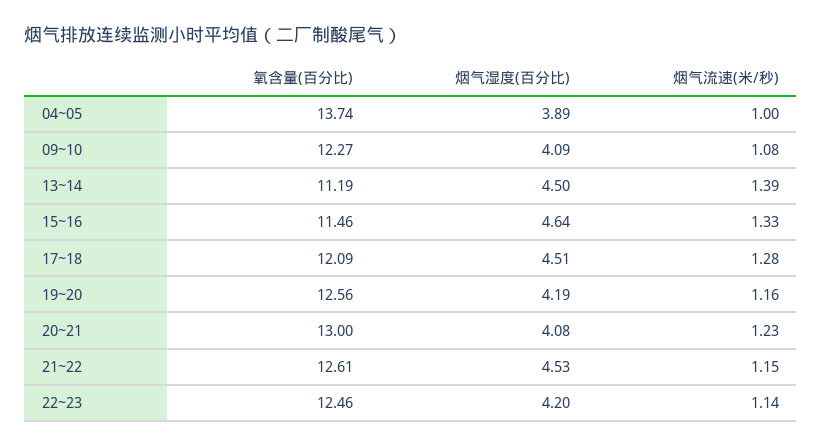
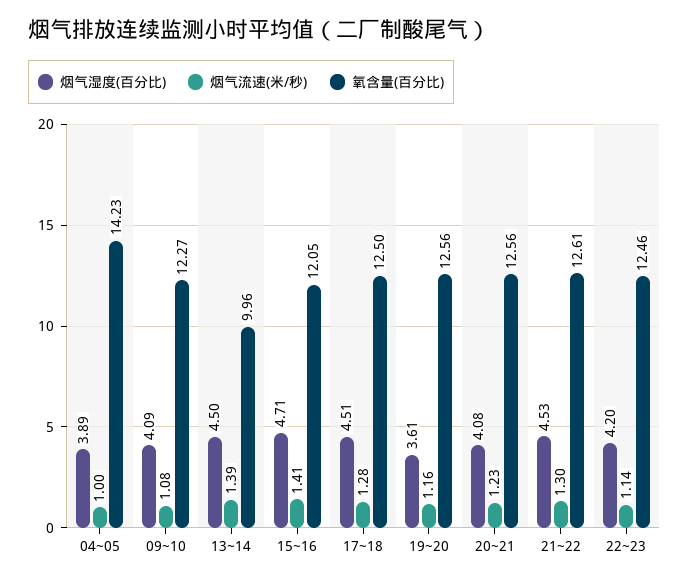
  {
    "氧含量(百分比)": {
-     "04~05": 13.74,
+     "04~05": 14.23,
      "09~10": 12.27,
-     "13~14": 11.19,
+     "13~14": 9.96,
-     "15~16": 11.46,
+     "15~16": 12.05,
-     "17~18": 12.09,
+     "17~18": 12.5,
      "19~20": 12.56,
-     "20~21": 13,
+     "20~21": 12.56,
      "21~22": 12.61,
      "22~23": 12.46
    },
    "烟气湿度(百分比)": {
      "04~05": 3.89,
      "09~10": 4.09,
      "13~14": 4.5,
-     "15~16": 4.64,
+     "15~16": 4.71,
      "17~18": 4.51,
-     "19~20": 4.19,
+     "19~20": 3.61,
      "20~21": 4.08,
      "21~22": 4.53,
      "22~23": 4.2
    },
    "烟气流速(米/秒)": {
      "04~05": 1,
      "09~10": 1.08,
      "13~14": 1.39,
-     "15~16": 1.33,
+     "15~16": 1.41,
      "17~18": 1.28,
      "19~20": 1.16,
      "20~21": 1.23,
-     "21~22": 1.15,
+     "21~22": 1.3,
      "22~23": 1.14
    }
  }

